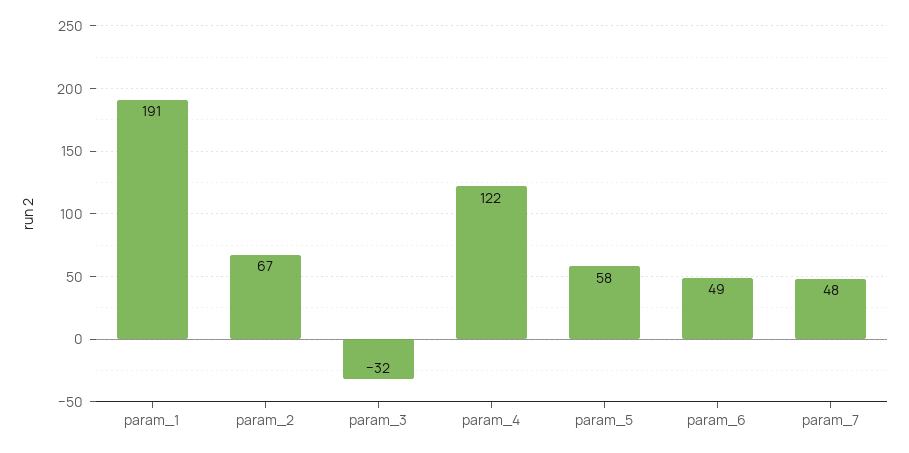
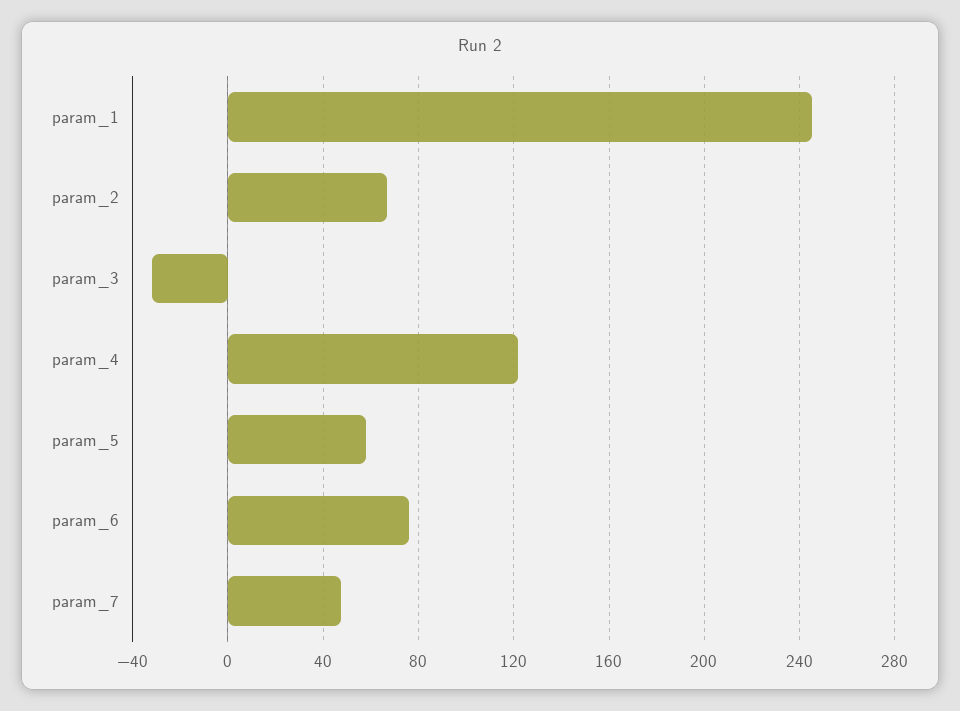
  {
-   "param_1": 191,
+   "param_1": 245,
    "param_2": 67,
    "param_3": -32,
    "param_4": 122,
    "param_5": 58,
-   "param_6": 49,
+   "param_6": 75,
    "param_7": 48
  }

